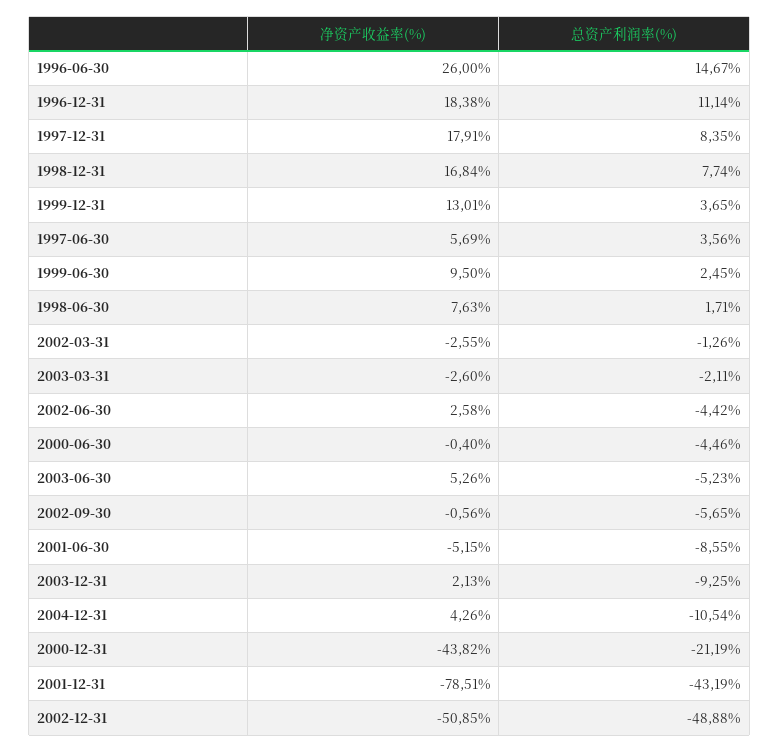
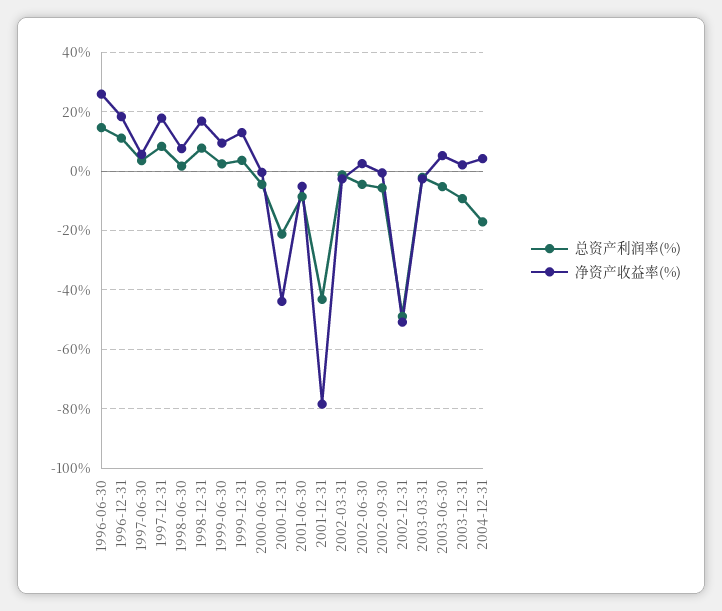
  {
    "净资产收益率(%)": {
      "1996-06-30": 26,
      "1996-12-31": 18.38,
      "1997-12-31": 17.91,
      "1998-12-31": 16.84,
      "1999-12-31": 13.01,
      "1997-06-30": 5.69,
      "1999-06-30": 9.5,
      "1998-06-30": 7.63,
      "2002-03-31": -2.55,
      "2003-03-31": -2.6,
      "2002-06-30": 2.58,
      "2000-06-30": -0.4,
      "2003-06-30": 5.26,
      "2002-09-30": -0.56,
      "2001-06-30": -5.15,
      "2003-12-31": 2.13,
      "2004-12-31": 4.26,
      "2000-12-31": -43.82,
      "2001-12-31": -78.51,
      "2002-12-31": -50.85
    },
    "总资产利润率(%)": {
      "1996-06-30": 14.67,
      "1996-12-31": 11.14,
      "1997-12-31": 8.35,
      "1998-12-31": 7.74,
      "1999-12-31": 3.65,
      "1997-06-30": 3.56,
      "1999-06-30": 2.45,
      "1998-06-30": 1.71,
      "2002-03-31": -1.26,
      "2003-03-31": -2.11,
      "2002-06-30": -4.42,
      "2000-06-30": -4.46,
      "2003-06-30": -5.23,
      "2002-09-30": -5.65,
      "2001-06-30": -8.55,
      "2003-12-31": -9.25,
-     "2004-12-31": -10.54,
+     "2004-12-31": -17.5,
      "2000-12-31": -21.19,
      "2001-12-31": -43.19,
      "2002-12-31": -48.88
    }
  }

